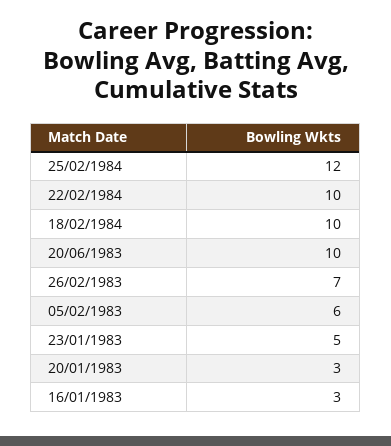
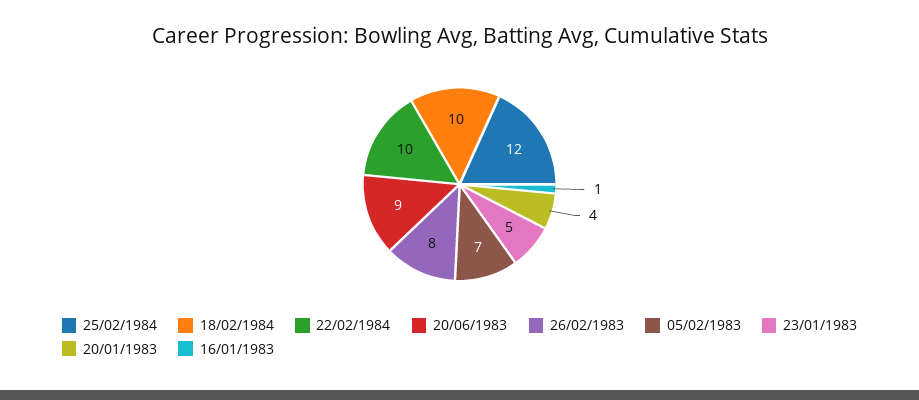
  {
    "25/02/1984": 12,
    "22/02/1984": 10,
    "18/02/1984": 10,
-   "20/06/1983": 10,
+   "20/06/1983": 9,
-   "26/02/1983": 7,
+   "26/02/1983": 8,
-   "05/02/1983": 6,
+   "05/02/1983": 7,
    "23/01/1983": 5,
-   "20/01/1983": 3,
+   "20/01/1983": 4,
-   "16/01/1983": 3
+   "16/01/1983": 1
  }

